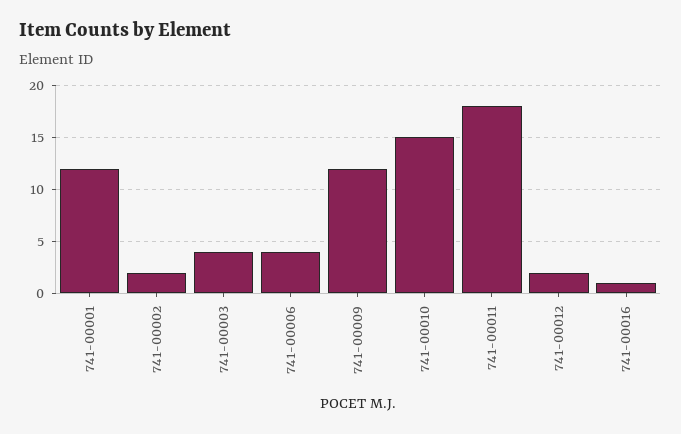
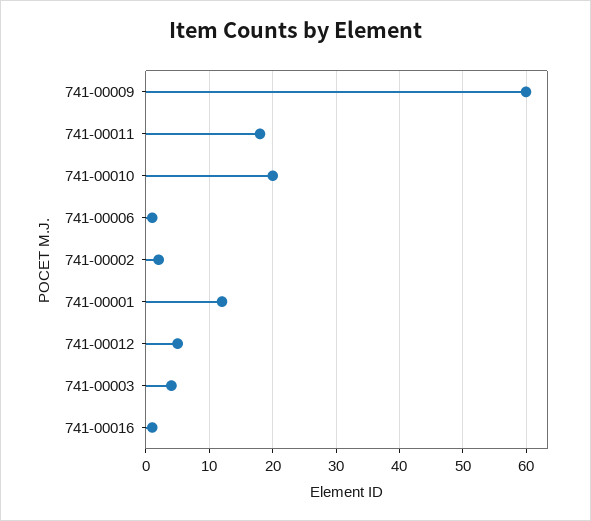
  {
    "741-00001": 12,
    "741-00002": 2,
    "741-00003": 4,
-   "741-00006": 4,
+   "741-00006": 1,
-   "741-00009": 12,
+   "741-00009": 60,
-   "741-00010": 15,
+   "741-00010": 20,
    "741-00011": 18,
-   "741-00012": 2,
+   "741-00012": 5,
    "741-00016": 1
  }

